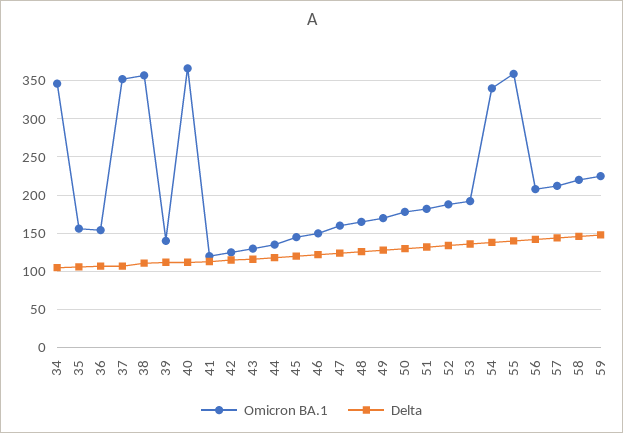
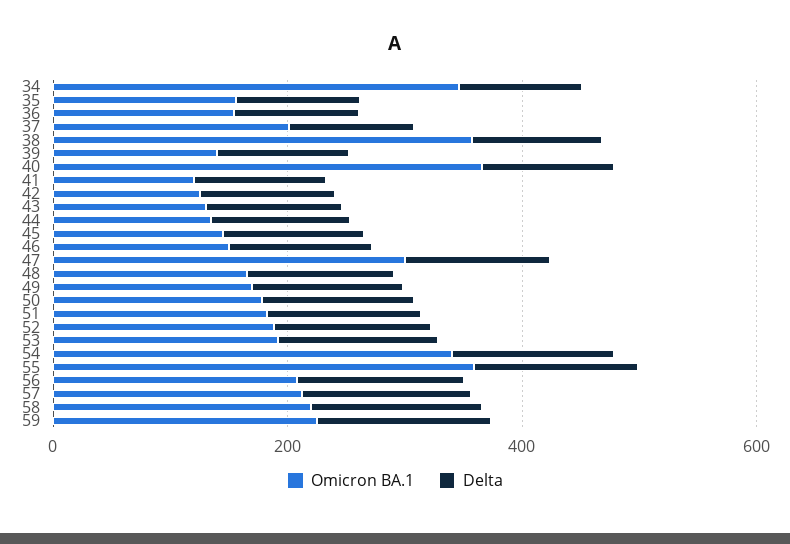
  {
    "Omicron BA.1": {
      "34": 350,
      "35": 160,
      "36": 150,
-     "37": 350,
+     "37": 200,
      "38": 360,
      "39": 140,
      "40": 370,
      "41": 120,
      "42": 130,
      "43": 130,
      "44": 140,
      "45": 150,
      "46": 150,
-     "47": 160,
+     "47": 300,
      "48": 170,
      "49": 170,
      "50": 180,
      "51": 180,
      "52": 190,
      "53": 190,
      "54": 340,
      "55": 360,
      "56": 210,
      "57": 210,
      "58": 220,
      "59": 230
    },
    "Delta": {
      "34": 110,
      "35": 110,
      "36": 110,
      "37": 110,
      "38": 110,
      "39": 110,
      "40": 110,
      "41": 110,
      "42": 120,
      "43": 120,
      "44": 120,
      "45": 120,
      "46": 120,
      "47": 120,
      "48": 130,
      "49": 130,
      "50": 130,
      "51": 130,
      "52": 130,
      "53": 140,
      "54": 140,
      "55": 140,
      "56": 140,
      "57": 140,
      "58": 150,
      "59": 150
    }
  }

